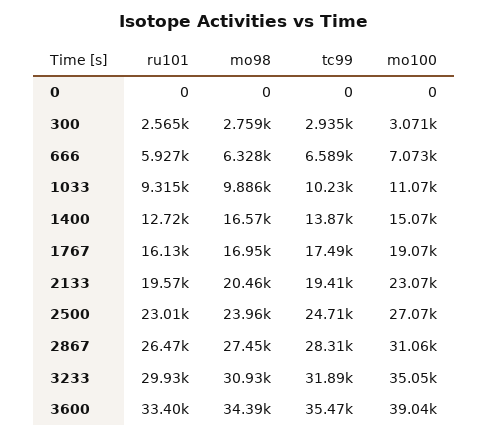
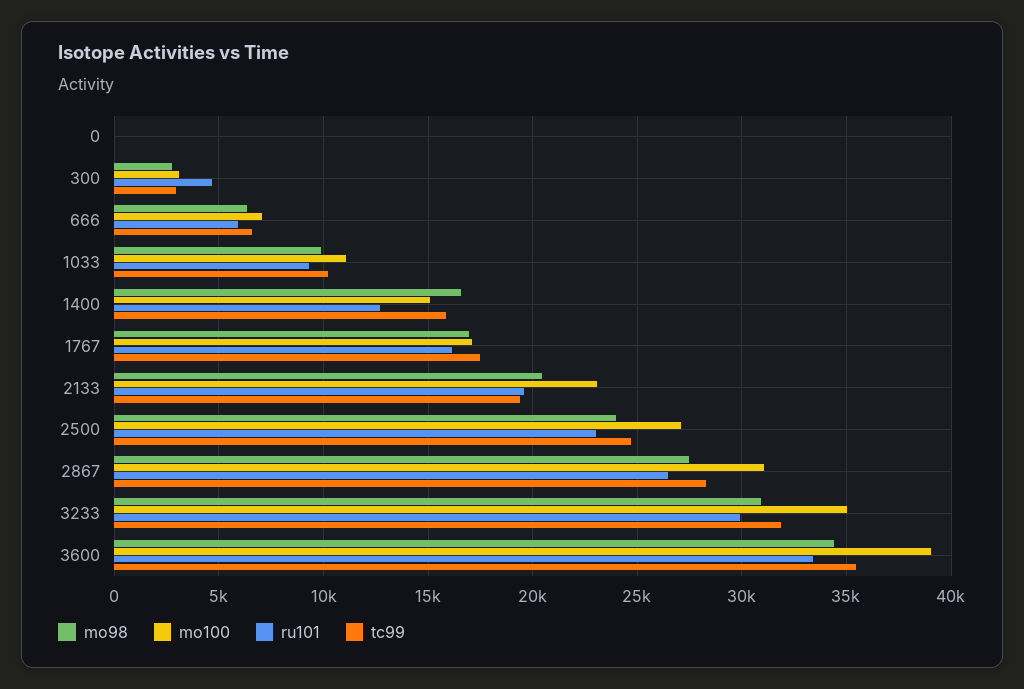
  {
    "ru101": {
      "0": 0,
-     "300": 2565,
+     "300": 4500,
      "666": 5927,
      "1033": 9315,
      "1400": 12720,
      "1767": 16130,
      "2133": 19570,
      "2500": 23010,
      "2867": 26470,
      "3233": 29930,
      "3600": 33400
    },
    "mo98": {
      "0": 0,
      "300": 2759,
      "666": 6328,
      "1033": 9886,
      "1400": 16570,
      "1767": 16950,
      "2133": 20460,
      "2500": 23960,
      "2867": 27450,
      "3233": 30930,
      "3600": 34390
    },
    "tc99": {
      "0": 0,
      "300": 2935,
      "666": 6589,
      "1033": 10230,
-     "1400": 13870,
+     "1400": 16000,
      "1767": 17490,
      "2133": 19410,
      "2500": 24710,
      "2867": 28310,
      "3233": 31890,
      "3600": 35470
    },
    "mo100": {
      "0": 0,
      "300": 3071,
      "666": 7073,
      "1033": 11070,
      "1400": 15070,
-     "1767": 19070,
+     "1767": 17000,
      "2133": 23070,
      "2500": 27070,
      "2867": 31060,
      "3233": 35050,
      "3600": 39040
    }
  }

